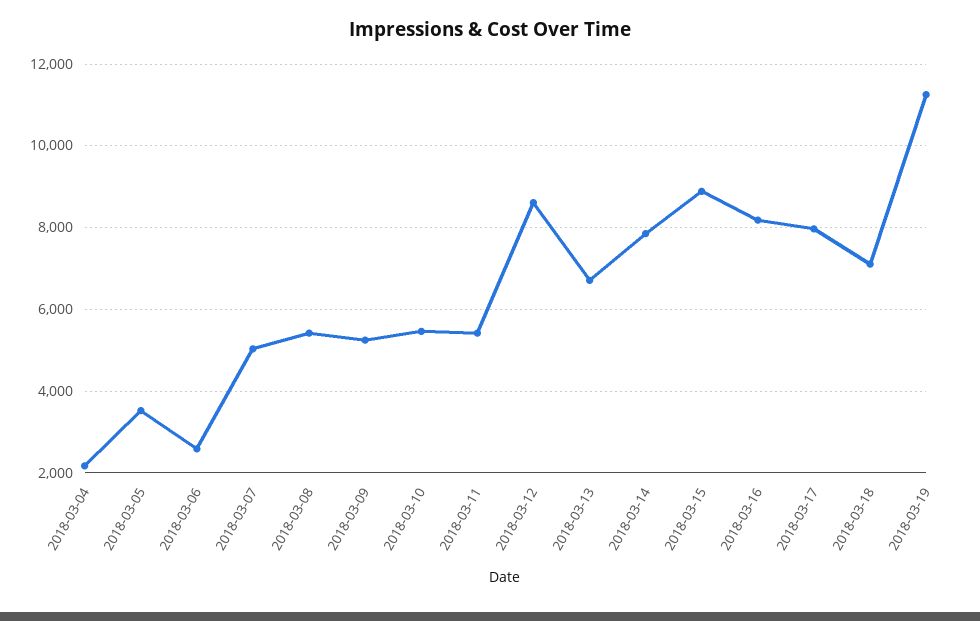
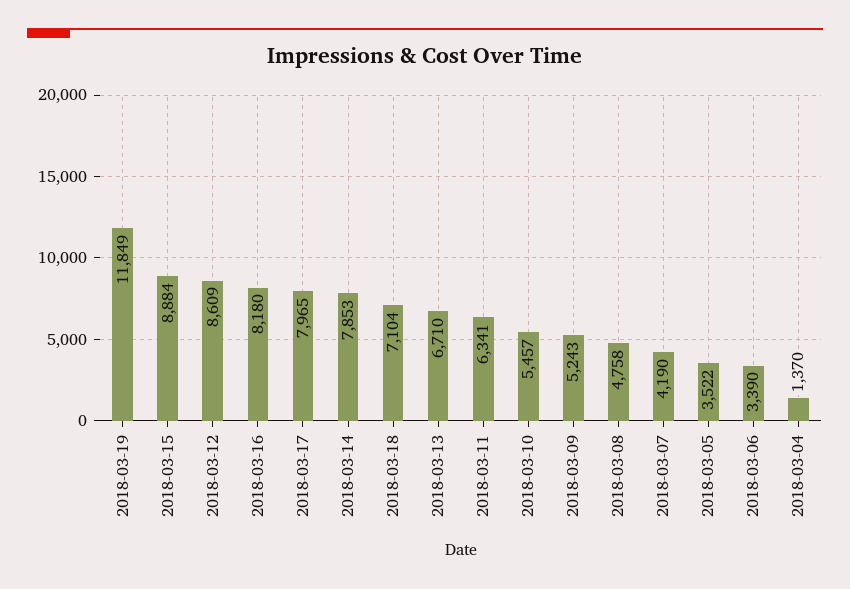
  {
-   "2018-03-04": 2200,
+   "2018-03-04": 1370,
    "2018-03-05": 3522,
-   "2018-03-06": 2600,
+   "2018-03-06": 3390,
-   "2018-03-07": 5000,
+   "2018-03-07": 4190,
-   "2018-03-08": 5400,
+   "2018-03-08": 4758,
    "2018-03-09": 5243,
    "2018-03-10": 5457,
-   "2018-03-11": 5400,
+   "2018-03-11": 6341,
    "2018-03-12": 8609,
    "2018-03-13": 6710,
    "2018-03-14": 7853,
    "2018-03-15": 8884,
    "2018-03-16": 8180,
    "2018-03-17": 7965,
    "2018-03-18": 7104,
-   "2018-03-19": 11200
+   "2018-03-19": 11849
  }

